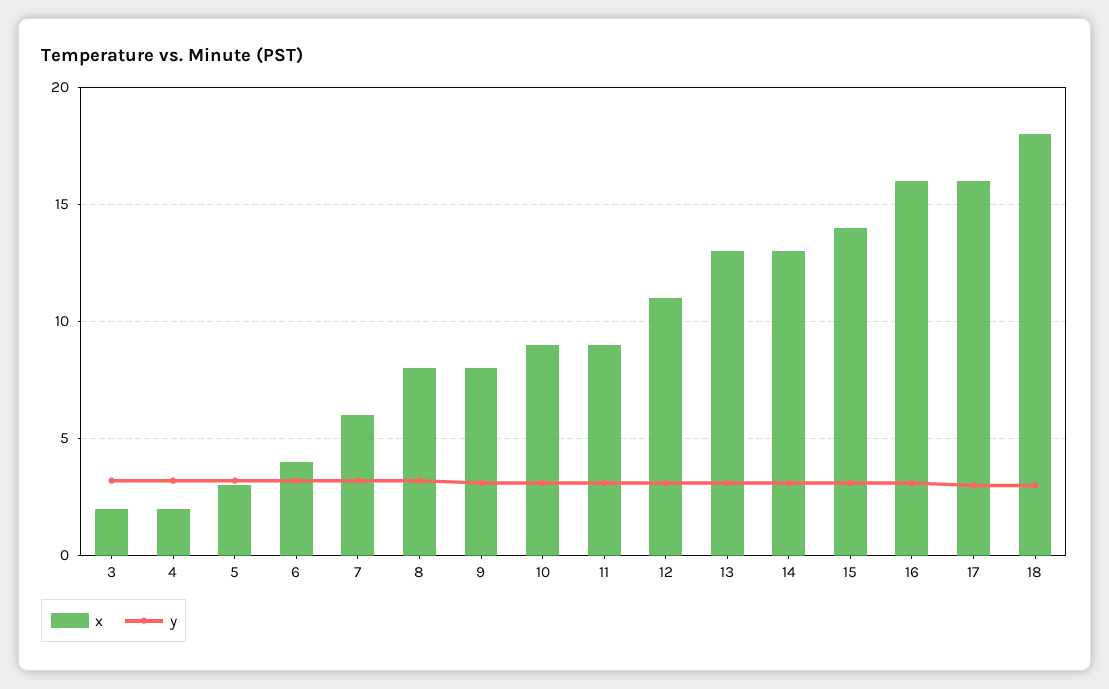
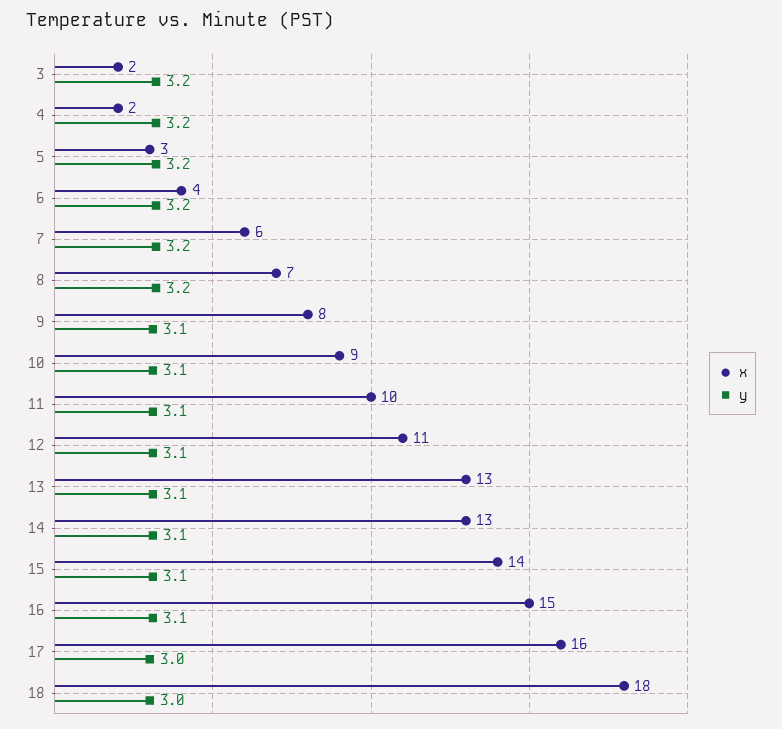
  {
    "x": {
      "3": 2,
      "4": 2,
      "5": 3,
      "6": 4,
      "7": 6,
-     "8": 8,
+     "8": 7,
      "9": 8,
      "10": 9,
-     "11": 9,
+     "11": 10,
      "12": 11,
      "13": 13,
      "14": 13,
      "15": 14,
-     "16": 16,
+     "16": 15,
      "17": 16,
      "18": 18
    },
    "y": {
      "3": 3.2,
      "4": 3.2,
      "5": 3.2,
      "6": 3.2,
      "7": 3.2,
      "8": 3.2,
      "9": 3.1,
      "10": 3.1,
      "11": 3.1,
      "12": 3.1,
      "13": 3.1,
      "14": 3.1,
      "15": 3.1,
      "16": 3.1,
      "17": 3,
      "18": 3
    }
  }

